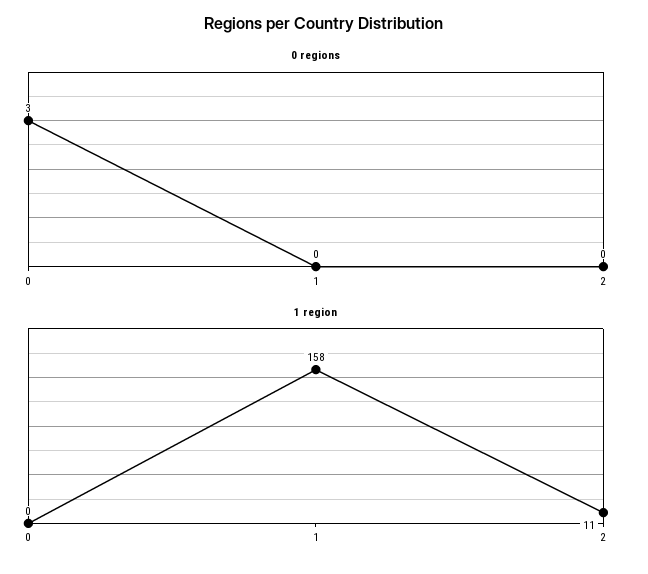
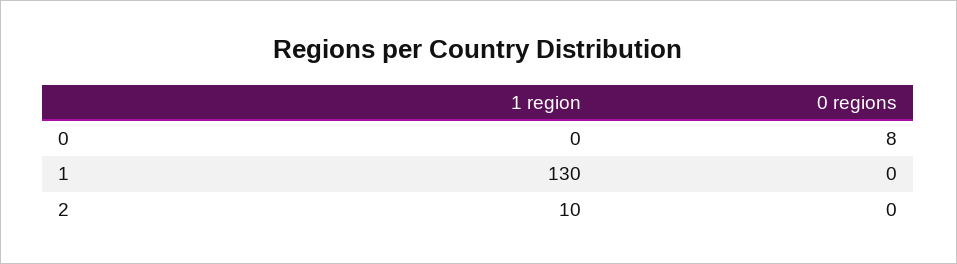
  {
    "0 regions": {
-     "0": 3,
+     "0": 8,
      "1": 0,
      "2": 0
    },
    "1 region": {
      "0": 0,
-     "1": 158,
+     "1": 130,
-     "2": 11
+     "2": 10
    }
  }

